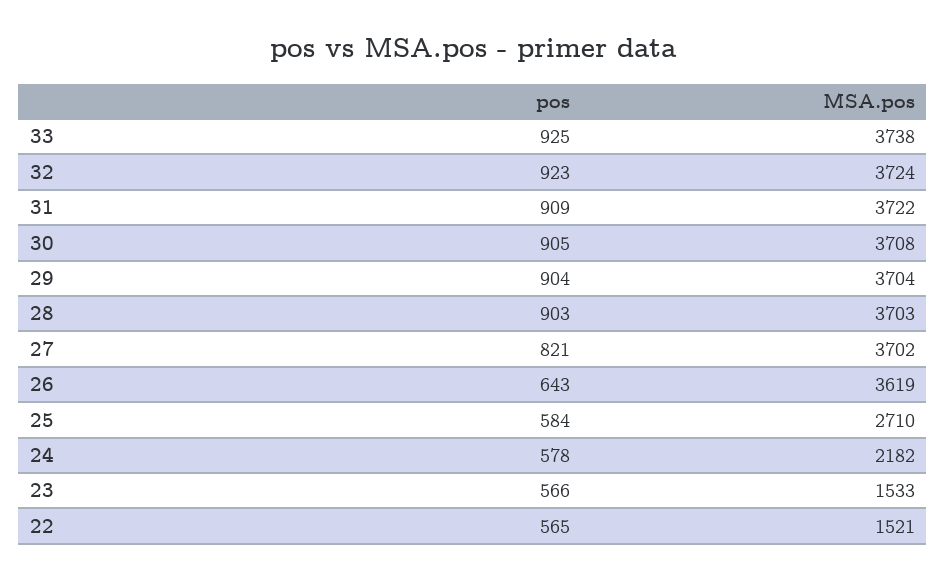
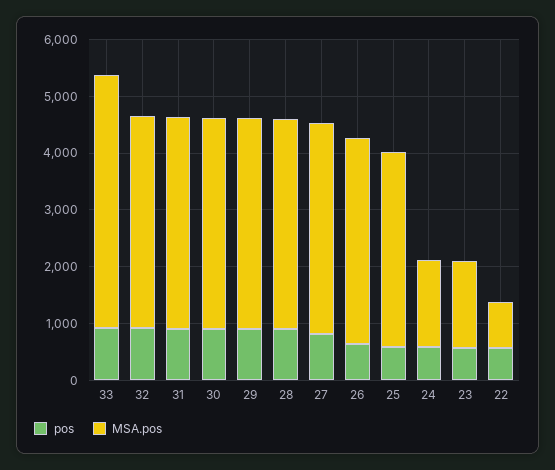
  {
    "pos": {
      "33": 925,
      "32": 923,
      "31": 909,
      "30": 905,
      "29": 904,
      "28": 903,
      "27": 821,
      "26": 643,
      "25": 584,
      "24": 578,
      "23": 566,
      "22": 565
    },
    "MSA.pos": {
-     "33": 3738,
+     "33": 4400,
      "32": 3724,
      "31": 3722,
      "30": 3708,
      "29": 3704,
      "28": 3703,
      "27": 3702,
      "26": 3619,
-     "25": 2710,
+     "25": 3400,
-     "24": 2182,
+     "24": 1600,
      "23": 1533,
-     "22": 1521
+     "22": 800
    }
  }

